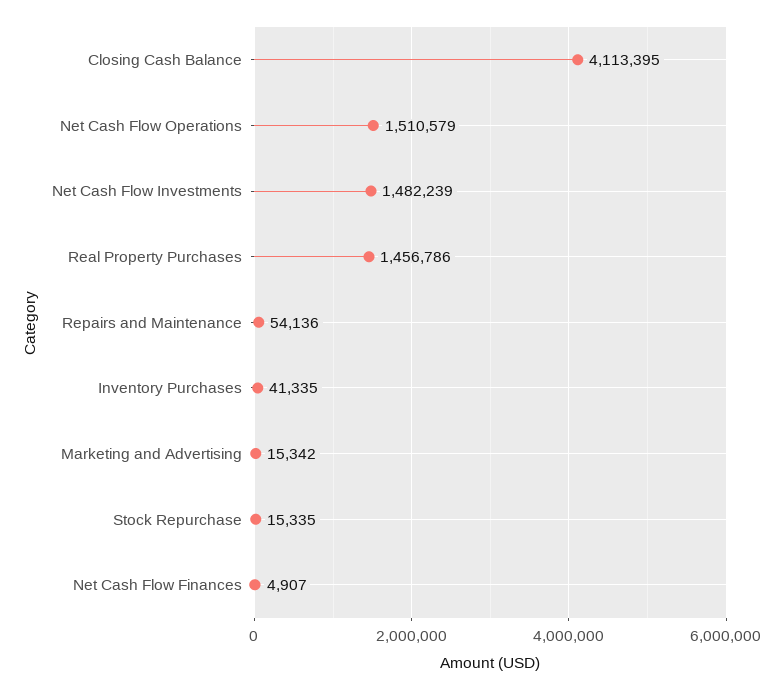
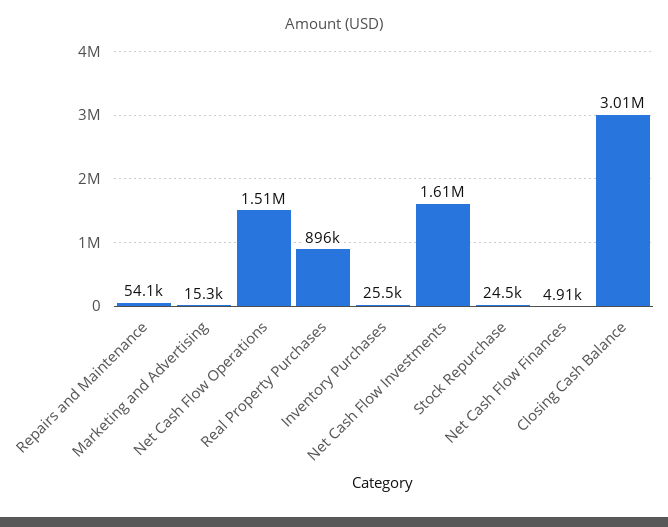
  {
-   "Closing Cash Balance": 4113395,
+   "Closing Cash Balance": 3010000,
    "Net Cash Flow Operations": 1510579,
-   "Net Cash Flow Investments": 1482239,
+   "Net Cash Flow Investments": 1610000,
-   "Real Property Purchases": 1456786,
+   "Real Property Purchases": 896000,
    "Repairs and Maintenance": 54136,
-   "Inventory Purchases": 41335,
+   "Inventory Purchases": 25500,
    "Marketing and Advertising": 15342,
-   "Stock Repurchase": 15335,
+   "Stock Repurchase": 24500,
    "Net Cash Flow Finances": 4907
  }

